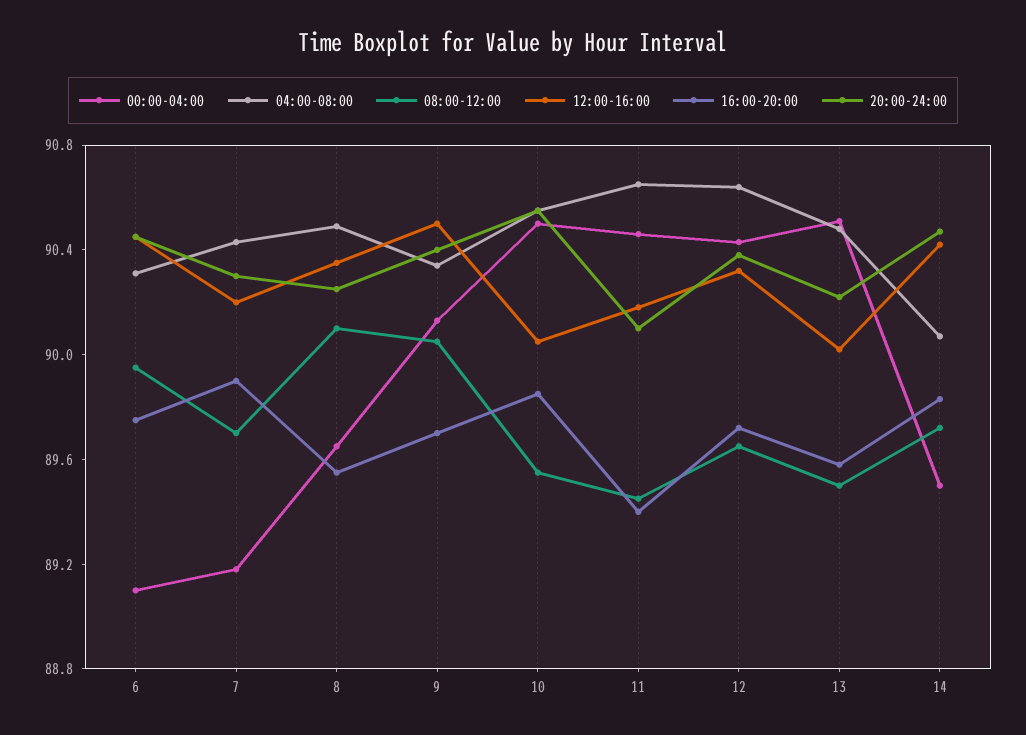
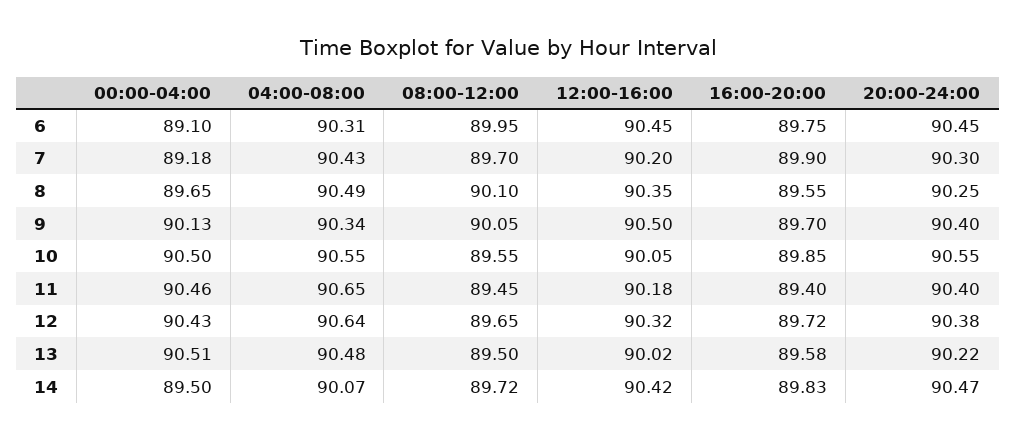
  {
    "00:00-04:00": {
      "6": 89.1,
      "7": 89.18,
      "8": 89.65,
      "9": 90.13,
      "10": 90.5,
      "11": 90.46,
      "12": 90.43,
      "13": 90.51,
      "14": 89.5
    },
    "04:00-08:00": {
      "6": 90.31,
      "7": 90.43,
      "8": 90.49,
      "9": 90.34,
      "10": 90.55,
      "11": 90.65,
      "12": 90.64,
      "13": 90.48,
      "14": 90.07
    },
    "08:00-12:00": {
      "6": 89.95,
      "7": 89.7,
      "8": 90.1,
      "9": 90.05,
      "10": 89.55,
      "11": 89.45,
      "12": 89.65,
      "13": 89.5,
      "14": 89.72
    },
    "12:00-16:00": {
      "6": 90.45,
      "7": 90.2,
      "8": 90.35,
      "9": 90.5,
      "10": 90.05,
      "11": 90.18,
      "12": 90.32,
      "13": 90.02,
      "14": 90.42
    },
    "16:00-20:00": {
      "6": 89.75,
      "7": 89.9,
      "8": 89.55,
      "9": 89.7,
      "10": 89.85,
      "11": 89.4,
      "12": 89.72,
      "13": 89.58,
      "14": 89.83
    },
    "20:00-24:00": {
      "6": 90.45,
      "7": 90.3,
      "8": 90.25,
      "9": 90.4,
      "10": 90.55,
-     "11": 90.1,
+     "11": 90.4,
      "12": 90.38,
      "13": 90.22,
      "14": 90.47
    }
  }

